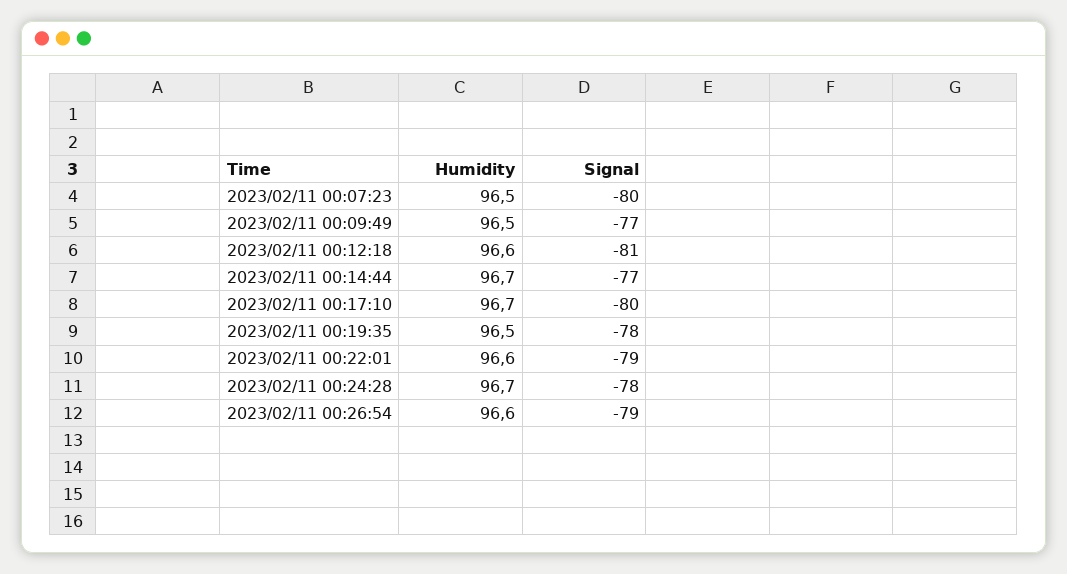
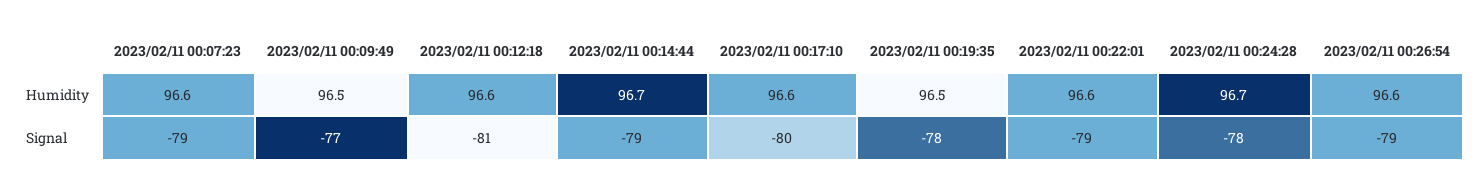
  {
    "Humidity": {
-     "2023/02/11 00:07:23": 96.5,
+     "2023/02/11 00:07:23": 96.6,
      "2023/02/11 00:09:49": 96.5,
      "2023/02/11 00:12:18": 96.6,
      "2023/02/11 00:14:44": 96.7,
-     "2023/02/11 00:17:10": 96.7,
+     "2023/02/11 00:17:10": 96.6,
      "2023/02/11 00:19:35": 96.5,
      "2023/02/11 00:22:01": 96.6,
      "2023/02/11 00:24:28": 96.7,
      "2023/02/11 00:26:54": 96.6
    },
    "Signal": {
-     "2023/02/11 00:07:23": -80,
+     "2023/02/11 00:07:23": -79,
      "2023/02/11 00:09:49": -77,
      "2023/02/11 00:12:18": -81,
-     "2023/02/11 00:14:44": -77,
+     "2023/02/11 00:14:44": -79,
      "2023/02/11 00:17:10": -80,
      "2023/02/11 00:19:35": -78,
      "2023/02/11 00:22:01": -79,
      "2023/02/11 00:24:28": -78,
      "2023/02/11 00:26:54": -79
    }
  }

